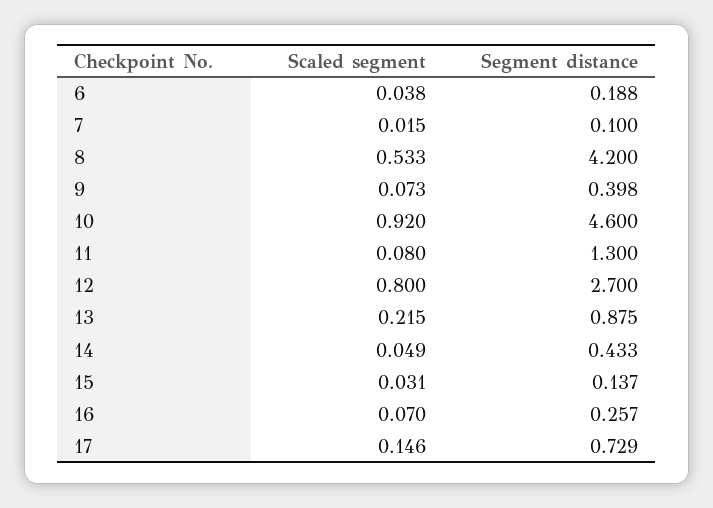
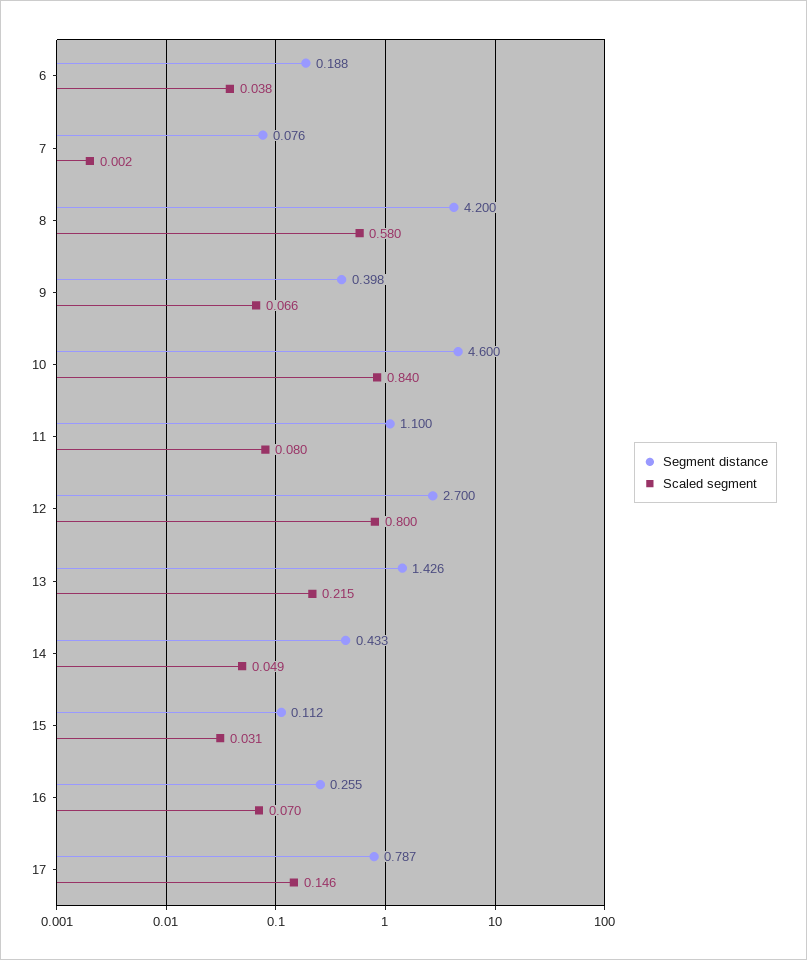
  {
    "Scaled segment": {
      "6": 0.038,
-     "7": 0.015,
+     "7": 0.002,
-     "8": 0.533,
+     "8": 0.58,
-     "9": 0.073,
+     "9": 0.066,
-     "10": 0.92,
+     "10": 0.84,
      "11": 0.08,
      "12": 0.8,
      "13": 0.215,
      "14": 0.049,
      "15": 0.031,
      "16": 0.07,
      "17": 0.146
    },
    "Segment distance": {
      "6": 0.188,
-     "7": 0.1,
+     "7": 0.076,
      "8": 4.2,
      "9": 0.398,
      "10": 4.6,
-     "11": 1.3,
+     "11": 1.1,
      "12": 2.7,
-     "13": 0.875,
+     "13": 1.426,
      "14": 0.433,
-     "15": 0.137,
+     "15": 0.112,
-     "16": 0.257,
+     "16": 0.255,
-     "17": 0.729
+     "17": 0.787
    }
  }

